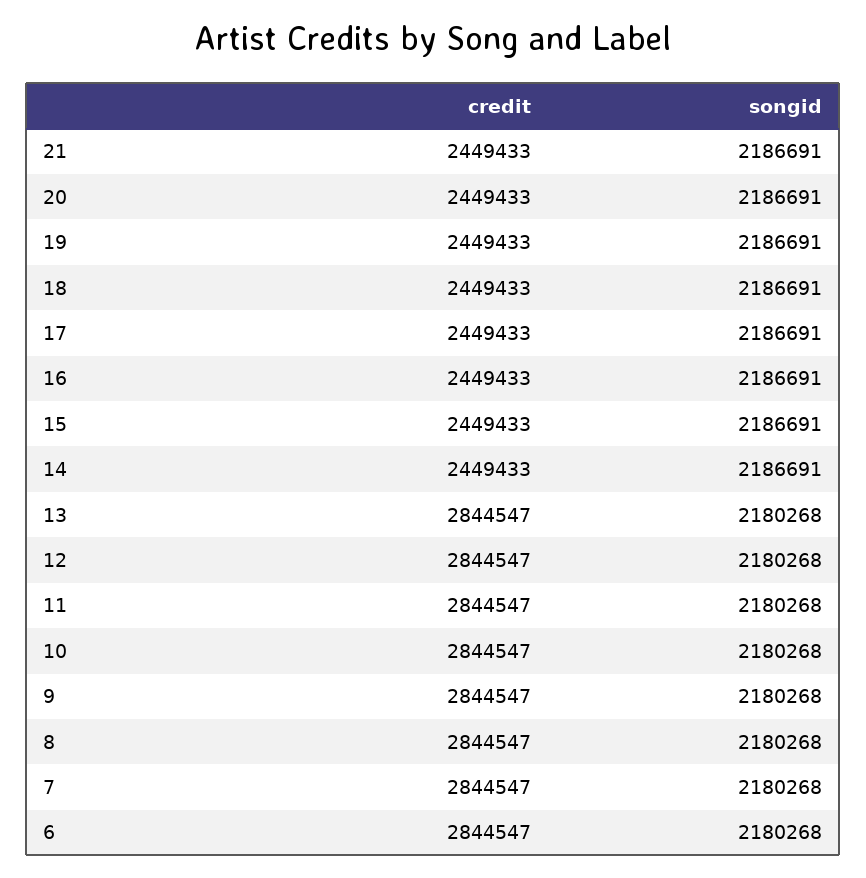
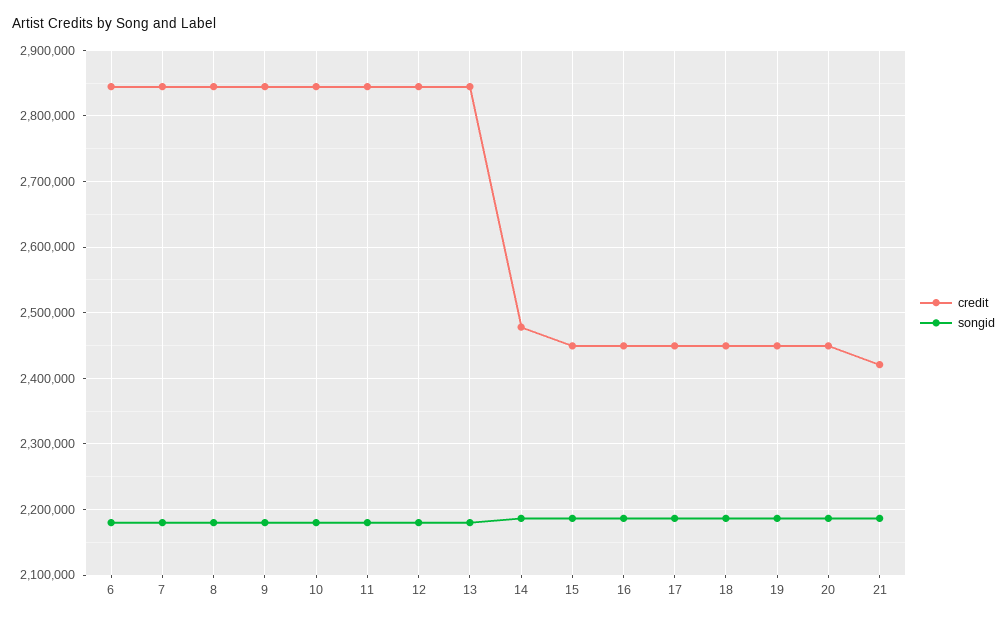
  {
    "credit": {
-     "21": 2449433,
+     "21": 2420000,
      "20": 2449433,
      "19": 2449433,
      "18": 2449433,
      "17": 2449433,
      "16": 2449433,
      "15": 2449433,
-     "14": 2449433,
+     "14": 2480000,
      "13": 2844547,
      "12": 2844547,
      "11": 2844547,
      "10": 2844547,
      "9": 2844547,
      "8": 2844547,
      "7": 2844547,
      "6": 2844547
    },
    "songid": {
      "21": 2186691,
      "20": 2186691,
      "19": 2186691,
      "18": 2186691,
      "17": 2186691,
      "16": 2186691,
      "15": 2186691,
      "14": 2186691,
      "13": 2180268,
      "12": 2180268,
      "11": 2180268,
      "10": 2180268,
      "9": 2180268,
      "8": 2180268,
      "7": 2180268,
      "6": 2180268
    }
  }

